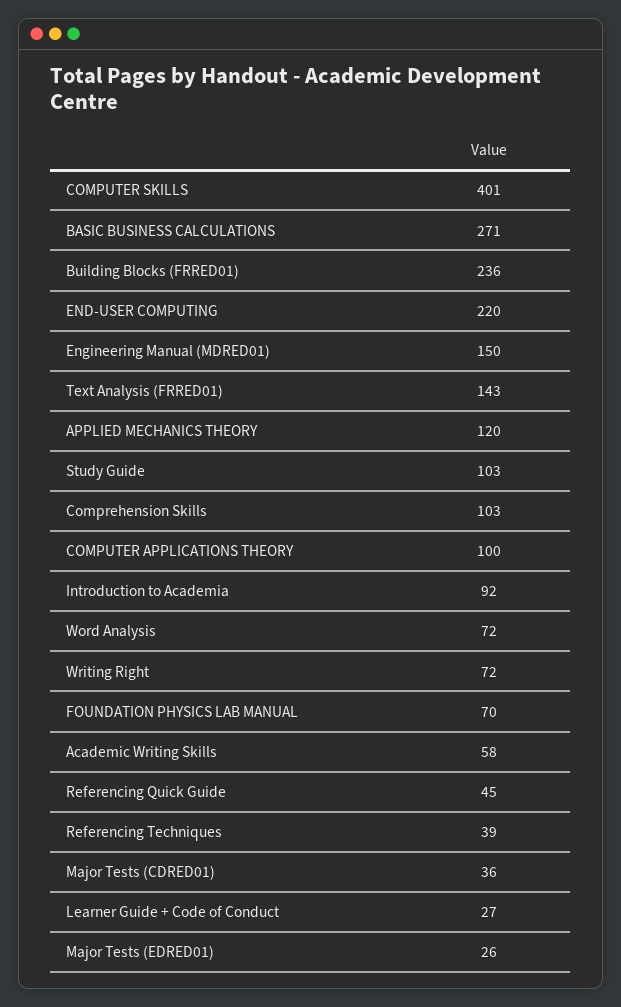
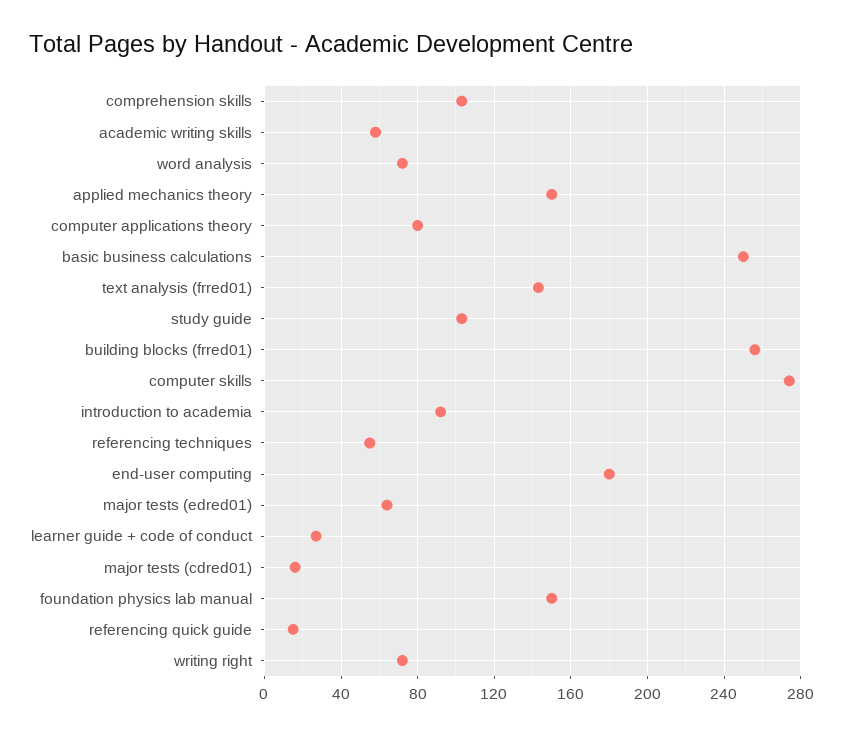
  {
-   "COMPUTER SKILLS": 401,
+   "COMPUTER SKILLS": 275,
-   "BASIC BUSINESS CALCULATIONS": 271,
+   "BASIC BUSINESS CALCULATIONS": 250,
-   "Building Blocks (FRRED01)": 236,
+   "Building Blocks (FRRED01)": 255,
-   "END-USER COMPUTING": 220,
+   "END-USER COMPUTING": 180,
-   "Engineering Manual (MDRED01)": 150,
    "Text Analysis (FRRED01)": 143,
-   "APPLIED MECHANICS THEORY": 120,
+   "APPLIED MECHANICS THEORY": 150,
    "Study Guide": 103,
    "Comprehension Skills": 103,
-   "COMPUTER APPLICATIONS THEORY": 100,
+   "COMPUTER APPLICATIONS THEORY": 80,
    "Introduction to Academia": 92,
    "Word Analysis": 72,
    "Writing Right": 72,
-   "FOUNDATION PHYSICS LAB MANUAL": 70,
+   "FOUNDATION PHYSICS LAB MANUAL": 150,
    "Academic Writing Skills": 58,
-   "Referencing Quick Guide": 45,
+   "Referencing Quick Guide": 15,
-   "Referencing Techniques": 39,
+   "Referencing Techniques": 55,
-   "Major Tests (CDRED01)": 36,
+   "Major Tests (CDRED01)": 15,
    "Learner Guide + Code of Conduct": 27,
-   "Major Tests (EDRED01)": 26
+   "Major Tests (EDRED01)": 65
  }

